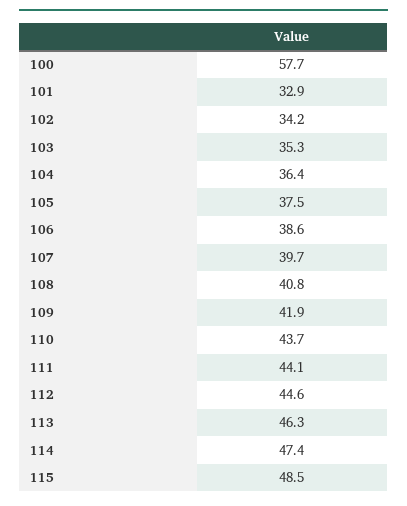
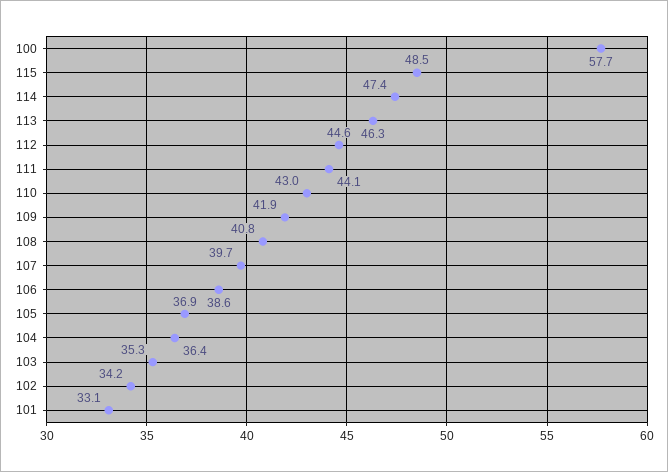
  {
    "100": 57.7,
-   "101": 32.9,
+   "101": 33.1,
    "102": 34.2,
    "103": 35.3,
    "104": 36.4,
-   "105": 37.5,
+   "105": 36.9,
    "106": 38.6,
    "107": 39.7,
    "108": 40.8,
    "109": 41.9,
-   "110": 43.7,
+   "110": 43,
    "111": 44.1,
    "112": 44.6,
    "113": 46.3,
    "114": 47.4,
    "115": 48.5
  }

